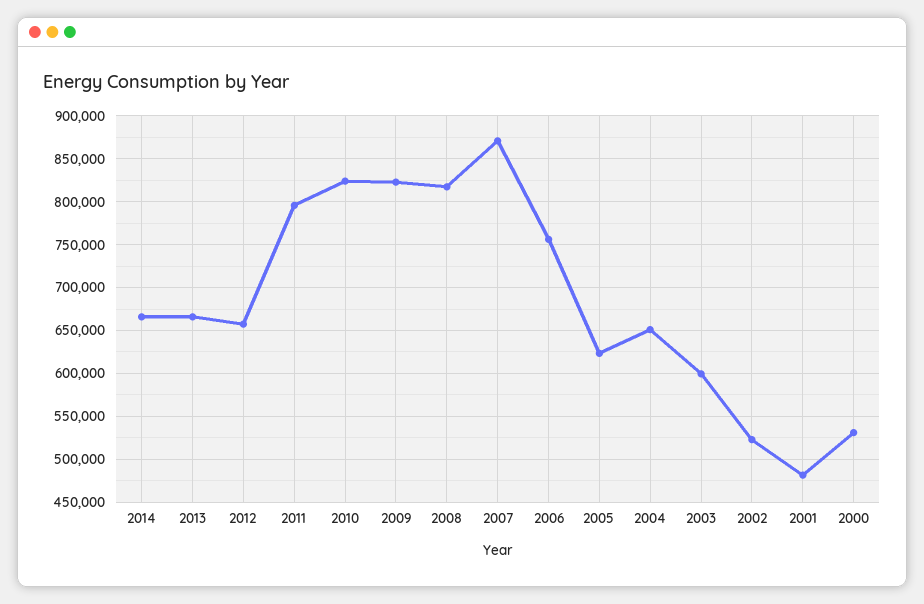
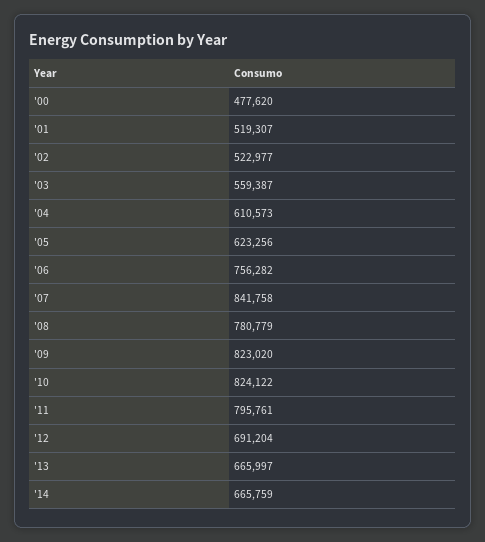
  {
    "2014": 665759,
    "2013": 665997,
-   "2012": 660000,
+   "2012": 691204,
    "2011": 795761,
    "2010": 824122,
    "2009": 823020,
-   "2008": 820000,
+   "2008": 780779,
-   "2007": 870000,
+   "2007": 841758,
    "2006": 756282,
    "2005": 623256,
-   "2004": 650000,
+   "2004": 610573,
-   "2003": 600000,
+   "2003": 559387,
    "2002": 522977,
-   "2001": 480000,
+   "2001": 519307,
-   "2000": 530000
+   "2000": 477620
  }

